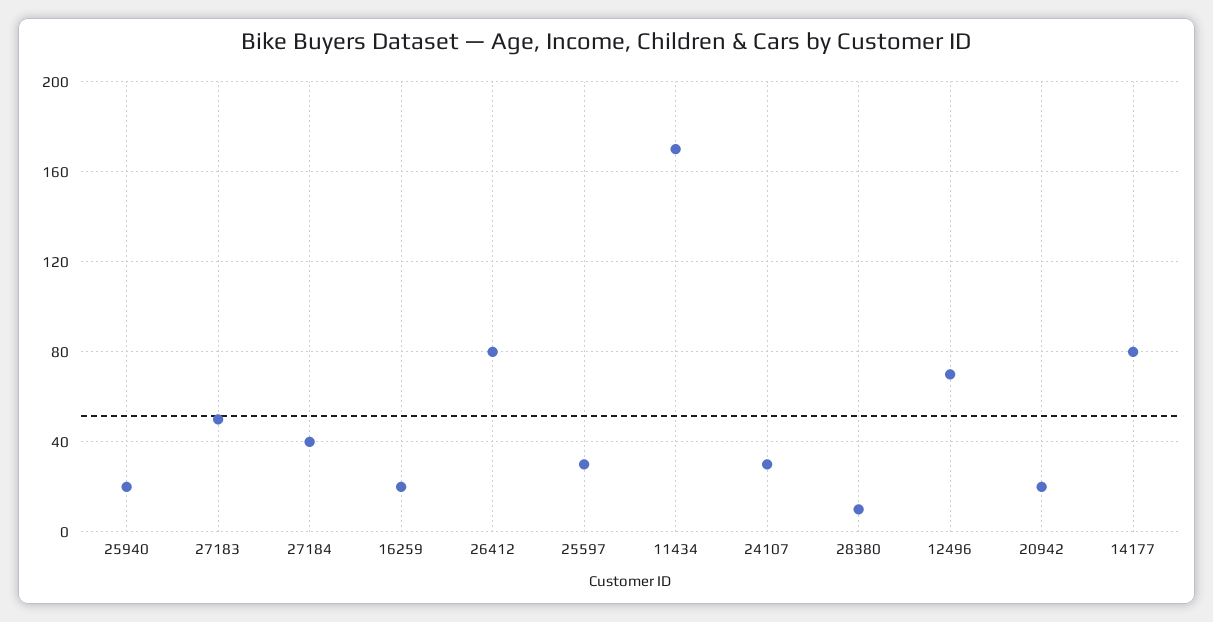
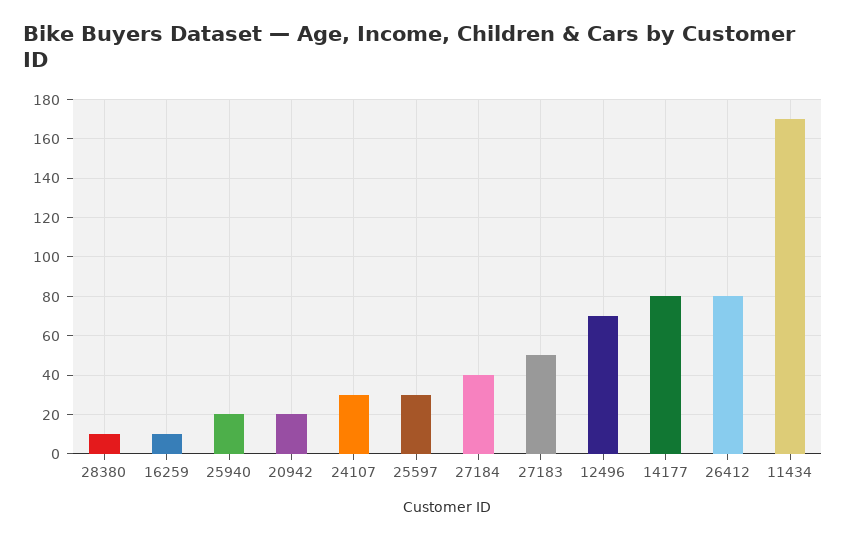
  {
    "25940": 20,
    "27183": 50,
    "27184": 40,
-   "16259": 20,
+   "16259": 10,
    "26412": 80,
    "25597": 30,
    "11434": 170,
    "24107": 30,
    "28380": 10,
    "12496": 70,
    "20942": 20,
    "14177": 80
  }

